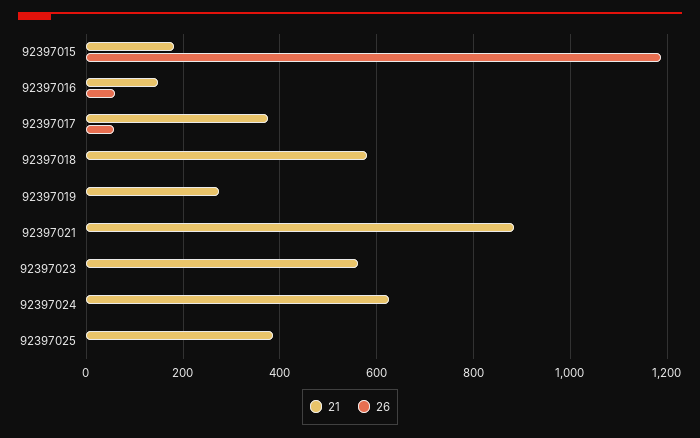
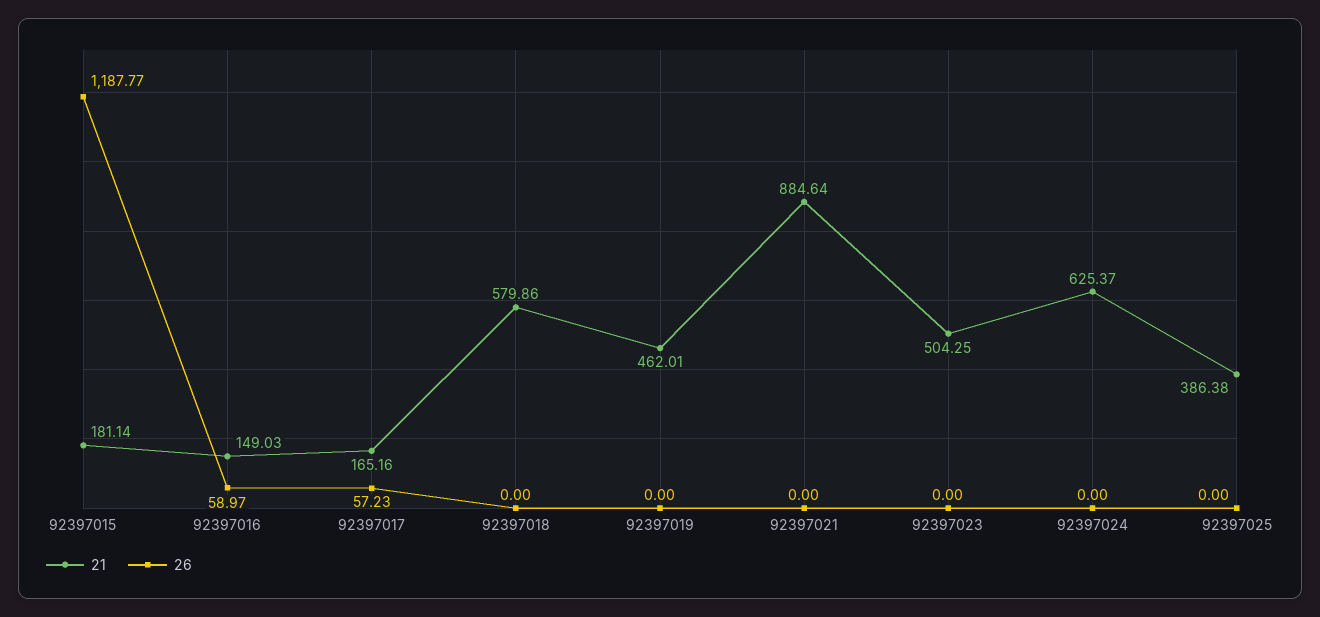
  {
    "21": {
      "92397015": 181.14,
      "92397016": 149.03,
-     "92397017": 380,
+     "92397017": 165.16,
      "92397018": 579.86,
-     "92397019": 280,
+     "92397019": 462.01,
      "92397021": 884.64,
-     "92397023": 560,
+     "92397023": 504.25,
      "92397024": 625.37,
      "92397025": 386.38
    },
    "26": {
      "92397015": 1187.77,
      "92397016": 58.97,
      "92397017": 57.23,
      "92397018": 0,
      "92397019": 0,
      "92397021": 0,
      "92397023": 0,
      "92397024": 0,
      "92397025": 0
    }
  }

